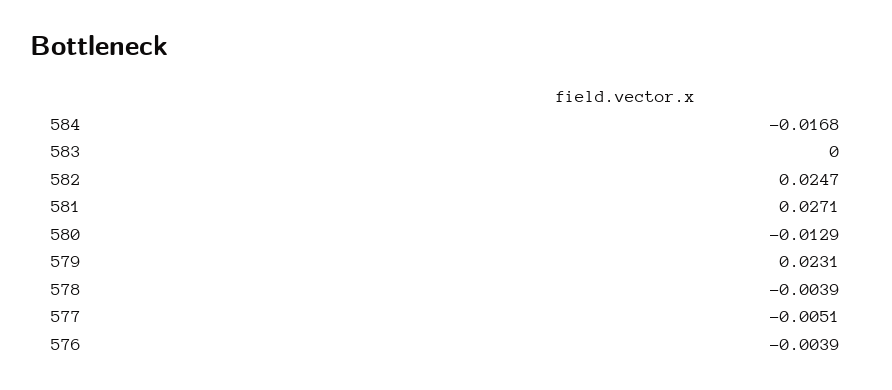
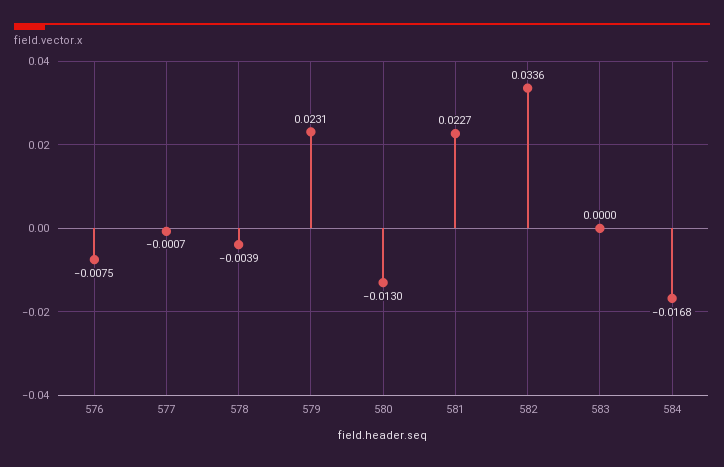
  {
    "584": -0.0168,
    "583": 0,
-   "582": 0.0247,
+   "582": 0.0336,
-   "581": 0.0271,
+   "581": 0.0227,
-   "580": -0.0129,
+   "580": -0.013,
    "579": 0.0231,
    "578": -0.0039,
-   "577": -0.0051,
+   "577": -0.0007,
-   "576": -0.0039
+   "576": -0.0075
  }

